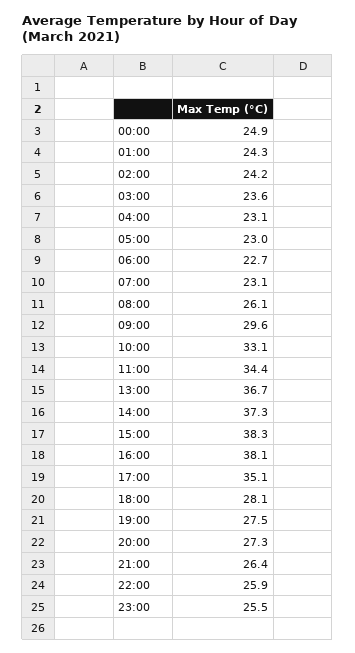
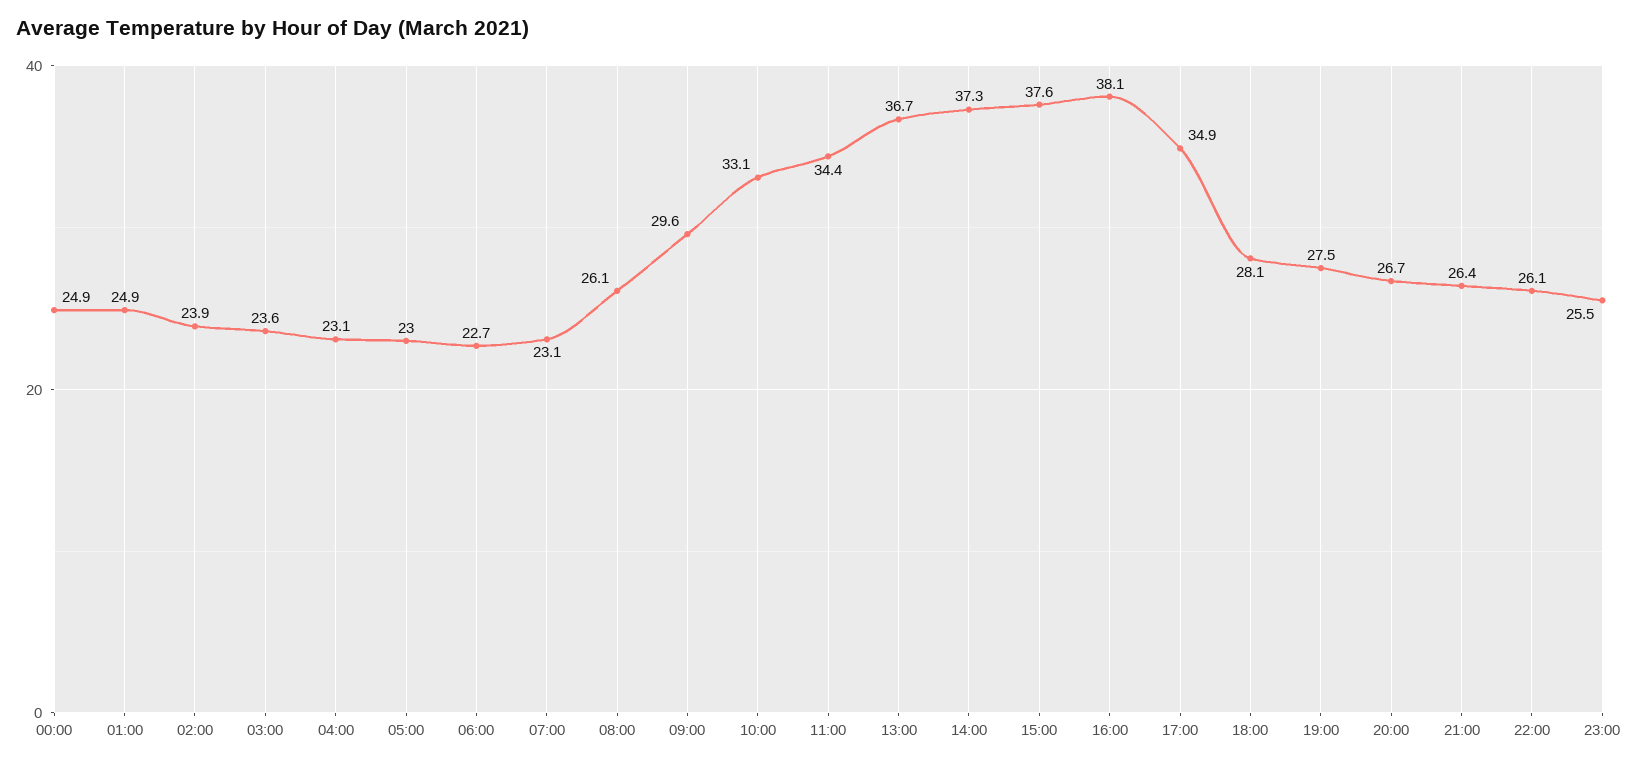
  {
    "00:00": 24.9,
-   "01:00": 24.3,
+   "01:00": 24.9,
-   "02:00": 24.2,
+   "02:00": 23.9,
    "03:00": 23.6,
    "04:00": 23.1,
    "05:00": 23,
    "06:00": 22.7,
    "07:00": 23.1,
    "08:00": 26.1,
    "09:00": 29.6,
    "10:00": 33.1,
    "11:00": 34.4,
    "13:00": 36.7,
    "14:00": 37.3,
-   "15:00": 38.3,
+   "15:00": 37.6,
    "16:00": 38.1,
-   "17:00": 35.1,
+   "17:00": 34.9,
    "18:00": 28.1,
    "19:00": 27.5,
-   "20:00": 27.3,
+   "20:00": 26.7,
    "21:00": 26.4,
-   "22:00": 25.9,
+   "22:00": 26.1,
    "23:00": 25.5
  }

